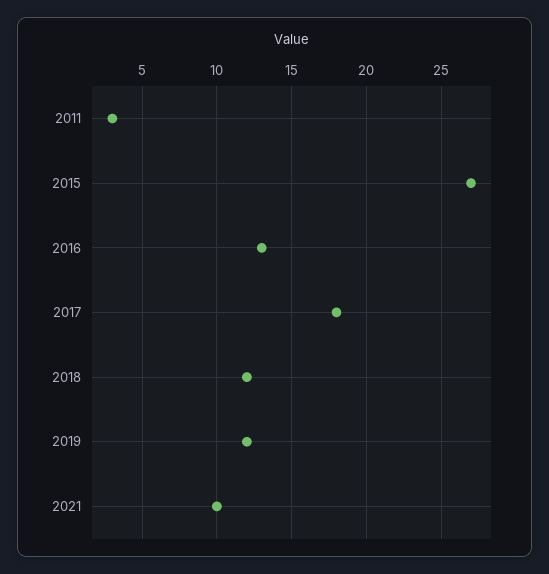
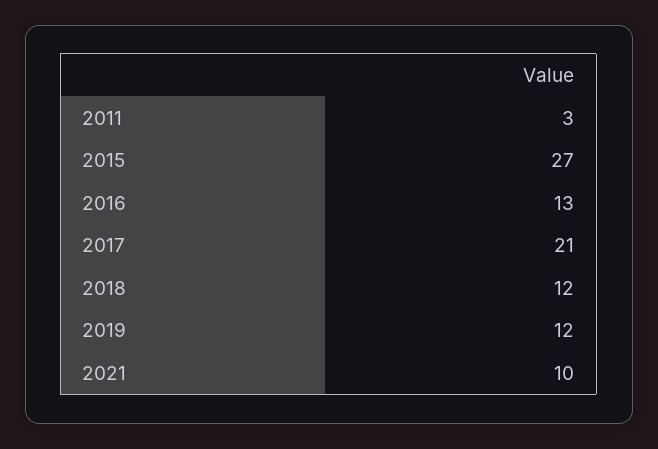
  {
    "2011": 3,
    "2015": 27,
    "2016": 13,
-   "2017": 18,
+   "2017": 21,
    "2018": 12,
    "2019": 12,
    "2021": 10
  }

